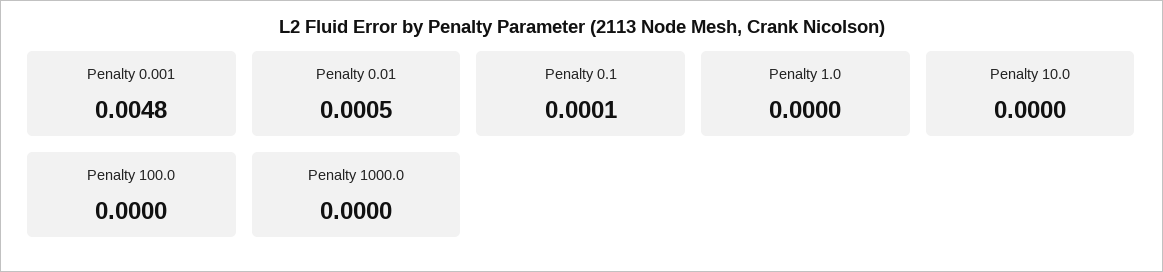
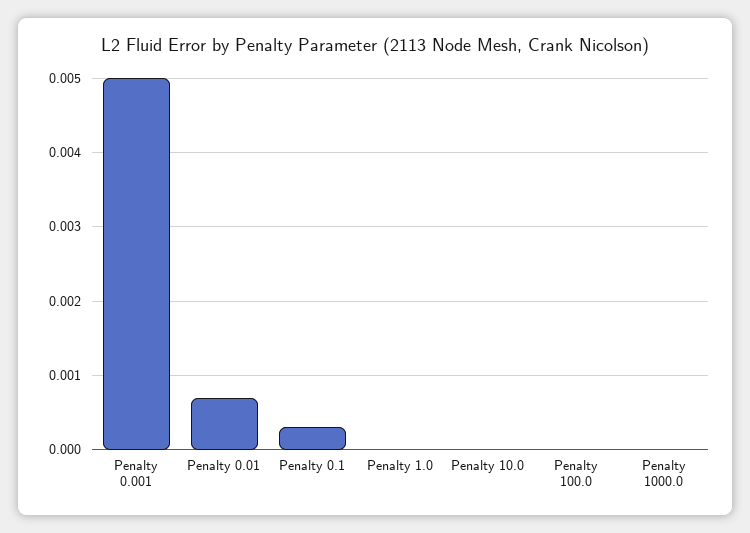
  {
-   "Penalty 0.001": 0.0048,
+   "Penalty 0.001": 0.005,
-   "Penalty 0.01": 0.0005,
+   "Penalty 0.01": 0.0007,
-   "Penalty 0.1": 0.0001,
+   "Penalty 0.1": 0.0003,
    "Penalty 1.0": 0,
    "Penalty 10.0": 0,
    "Penalty 100.0": 0,
    "Penalty 1000.0": 0
  }

